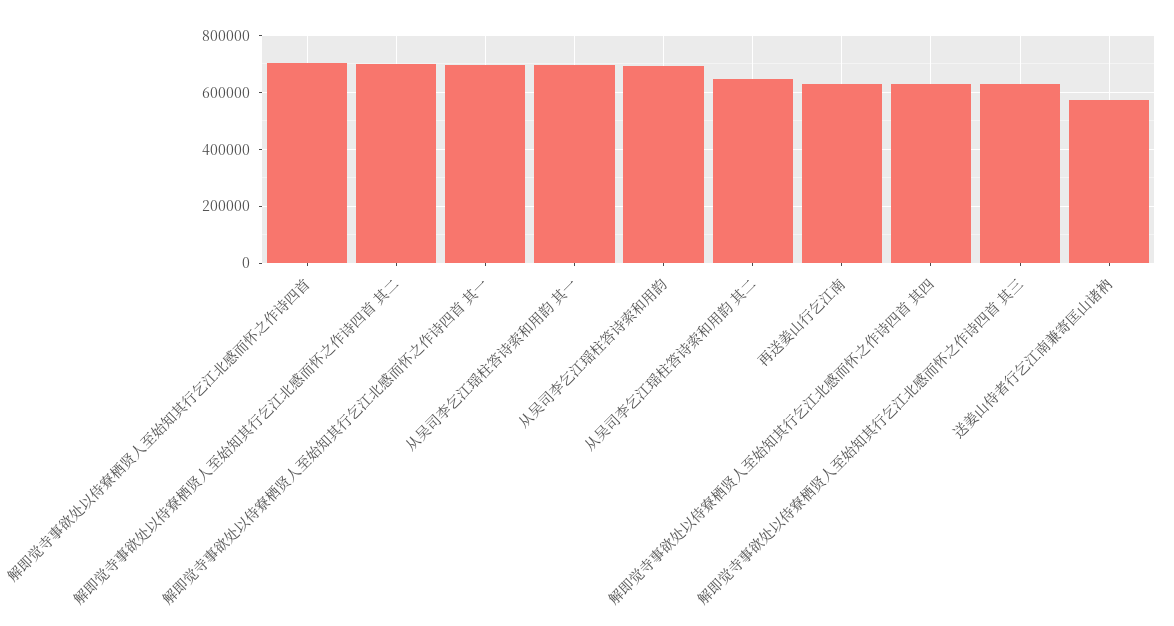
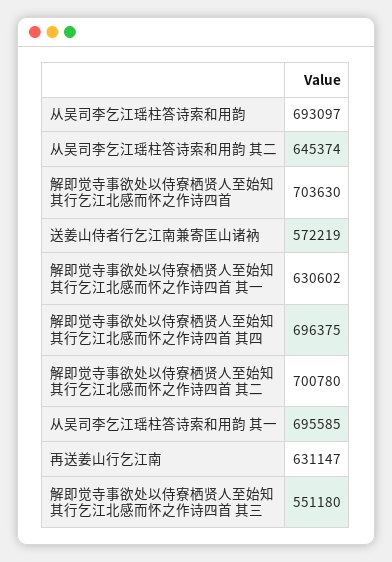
  {
    "解即觉寺事欲处以侍寮栖贤人至始知其行乞江北感而怀之作诗四首": 703630,
    "解即觉寺事欲处以侍寮栖贤人至始知其行乞江北感而怀之作诗四首 其二": 700780,
-   "解即觉寺事欲处以侍寮栖贤人至始知其行乞江北感而怀之作诗四首 其一": 700000,
+   "解即觉寺事欲处以侍寮栖贤人至始知其行乞江北感而怀之作诗四首 其一": 630602,
    "从吴司李乞江瑶柱答诗索和用韵 其一": 695585,
    "从吴司李乞江瑶柱答诗索和用韵": 693097,
    "从吴司李乞江瑶柱答诗索和用韵 其二": 645374,
    "再送姜山行乞江南": 631147,
-   "解即觉寺事欲处以侍寮栖贤人至始知其行乞江北感而怀之作诗四首 其四": 625000,
+   "解即觉寺事欲处以侍寮栖贤人至始知其行乞江北感而怀之作诗四首 其四": 696375,
-   "解即觉寺事欲处以侍寮栖贤人至始知其行乞江北感而怀之作诗四首 其三": 625000,
+   "解即觉寺事欲处以侍寮栖贤人至始知其行乞江北感而怀之作诗四首 其三": 551180,
    "送姜山侍者行乞江南兼寄匡山诸衲": 572219
  }

